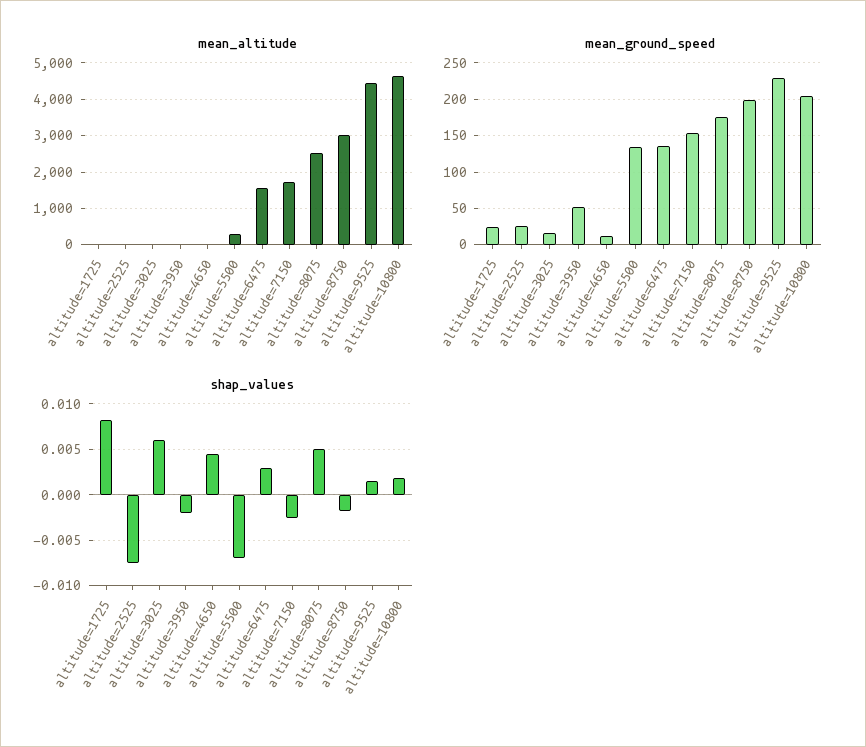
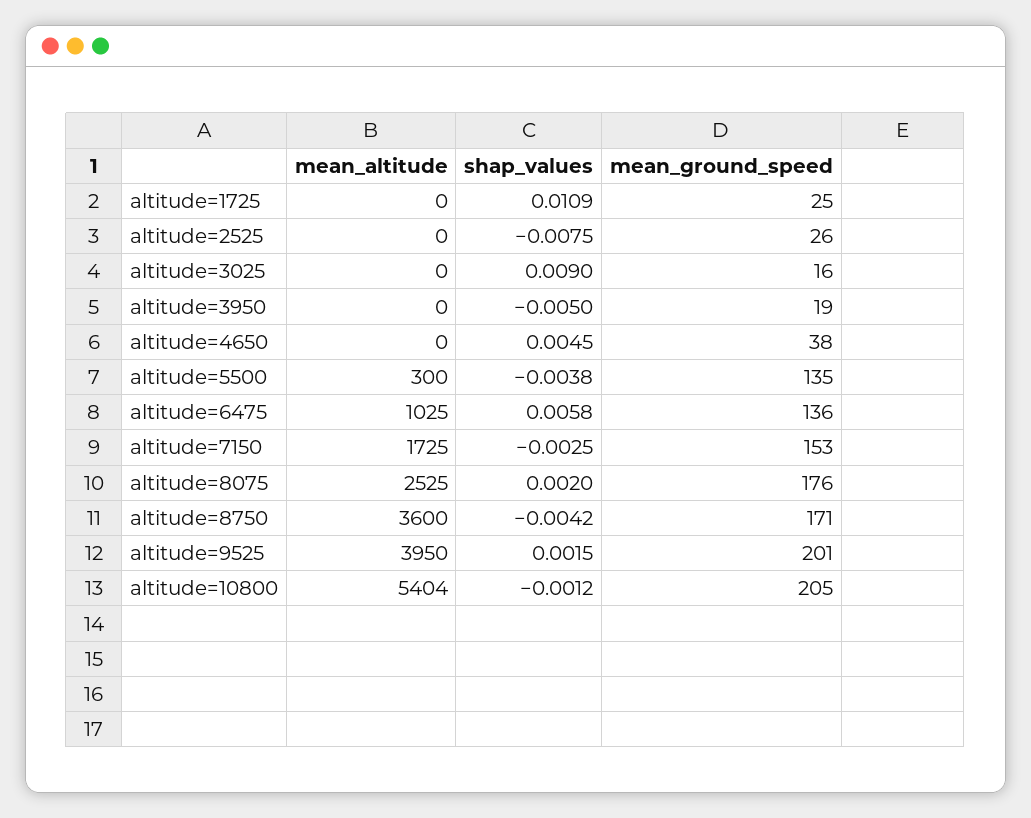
  {
    "mean_altitude": {
      "altitude=1725": 0,
      "altitude=2525": 0,
      "altitude=3025": 0,
      "altitude=3950": 0,
      "altitude=4650": 0,
      "altitude=5500": 300,
-     "altitude=6475": 1600,
+     "altitude=6475": 1025,
      "altitude=7150": 1725,
      "altitude=8075": 2525,
-     "altitude=8750": 3000,
+     "altitude=8750": 3600,
-     "altitude=9525": 4400,
+     "altitude=9525": 3950,
-     "altitude=10800": 4600
+     "altitude=10800": 5404
    },
    "mean_ground_speed": {
      "altitude=1725": 25,
      "altitude=2525": 26,
      "altitude=3025": 16,
-     "altitude=3950": 50,
+     "altitude=3950": 19,
-     "altitude=4650": 10,
+     "altitude=4650": 38,
      "altitude=5500": 135,
      "altitude=6475": 136,
      "altitude=7150": 153,
      "altitude=8075": 176,
-     "altitude=8750": 200,
+     "altitude=8750": 171,
-     "altitude=9525": 230,
+     "altitude=9525": 201,
      "altitude=10800": 205
    },
    "shap_values": {
-     "altitude=1725": 0.008,
+     "altitude=1725": 0.0109,
      "altitude=2525": -0.0075,
-     "altitude=3025": 0.006,
+     "altitude=3025": 0.009,
-     "altitude=3950": -0.002,
+     "altitude=3950": -0.005,
      "altitude=4650": 0.0045,
-     "altitude=5500": -0.007,
+     "altitude=5500": -0.0038,
-     "altitude=6475": 0.003,
+     "altitude=6475": 0.0058,
      "altitude=7150": -0.0025,
-     "altitude=8075": 0.005,
+     "altitude=8075": 0.002,
-     "altitude=8750": -0.002,
+     "altitude=8750": -0.0042,
      "altitude=9525": 0.0015,
-     "altitude=10800": 0.002
+     "altitude=10800": -0.0012
    }
  }

